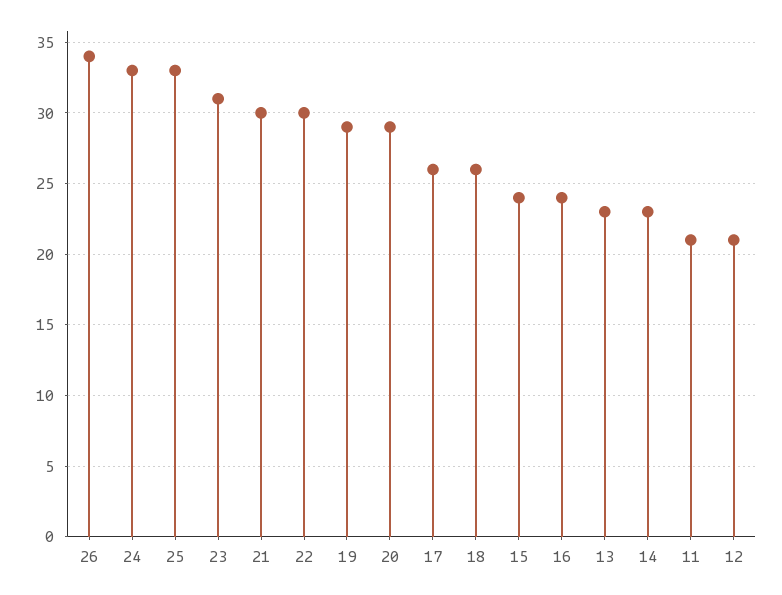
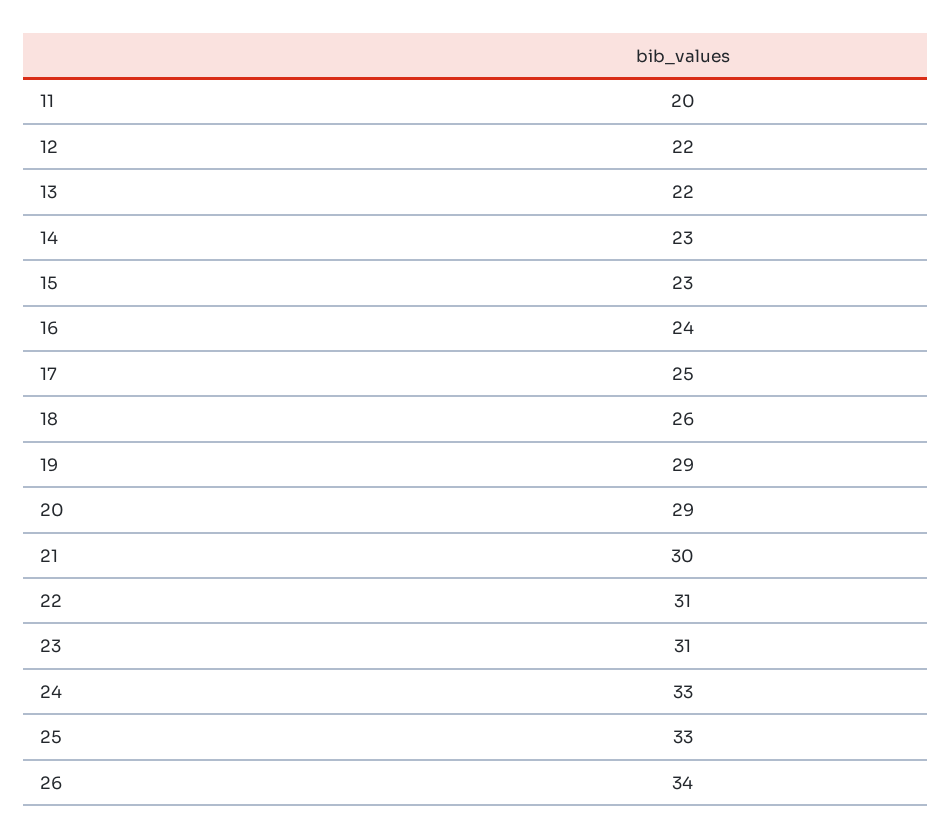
  {
    "26": 34,
    "24": 33,
    "25": 33,
    "23": 31,
    "21": 30,
-   "22": 30,
+   "22": 31,
    "19": 29,
    "20": 29,
-   "17": 26,
+   "17": 25,
    "18": 26,
-   "15": 24,
+   "15": 23,
    "16": 24,
-   "13": 23,
+   "13": 22,
    "14": 23,
-   "11": 21,
+   "11": 20,
-   "12": 21
+   "12": 22
  }

